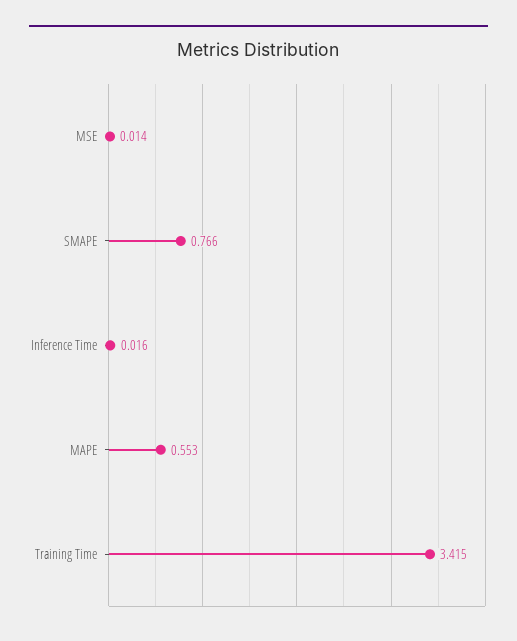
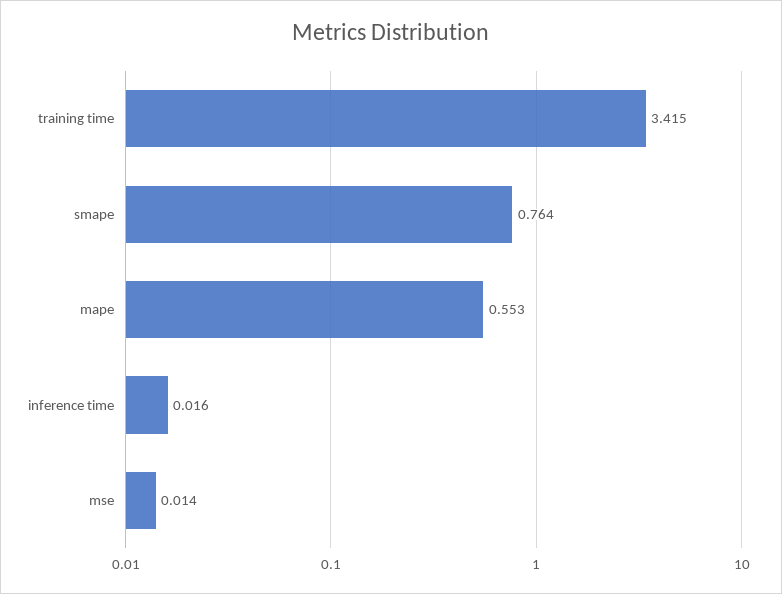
  {
    "MSE": 0.014,
-   "SMAPE": 0.766,
+   "SMAPE": 0.764,
    "Inference Time": 0.016,
    "MAPE": 0.553,
    "Training Time": 3.415
  }

